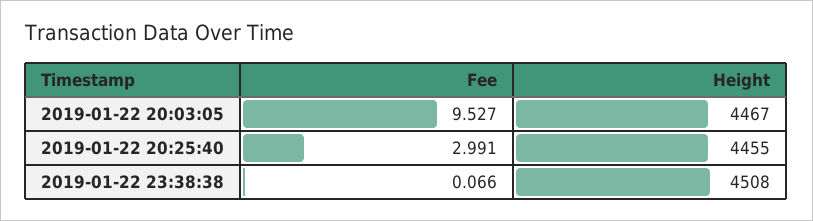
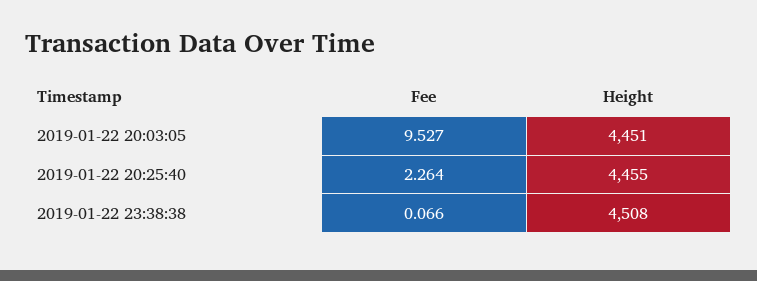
  {
    "Fee": {
      "2019-01-22 20:03:05": 9.527,
-     "2019-01-22 20:25:40": 2.991,
+     "2019-01-22 20:25:40": 2.264,
      "2019-01-22 23:38:38": 0.066
    },
    "Height": {
-     "2019-01-22 20:03:05": 4467,
+     "2019-01-22 20:03:05": 4451,
      "2019-01-22 20:25:40": 4455,
      "2019-01-22 23:38:38": 4508
    }
  }

